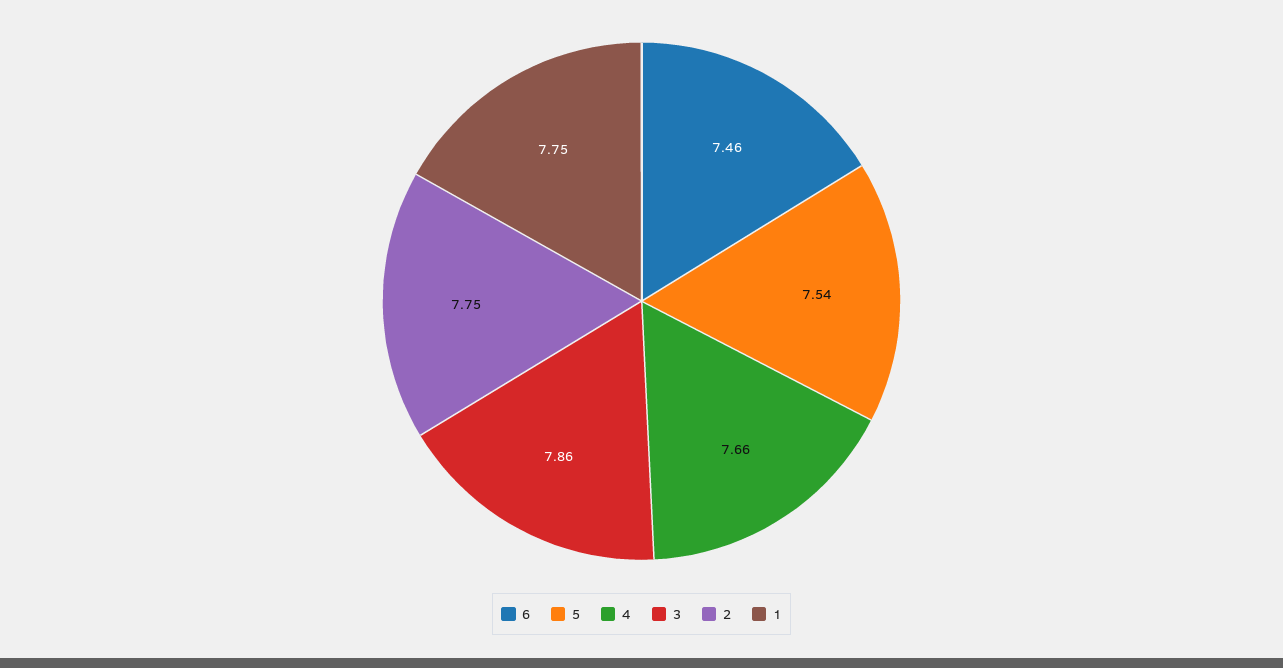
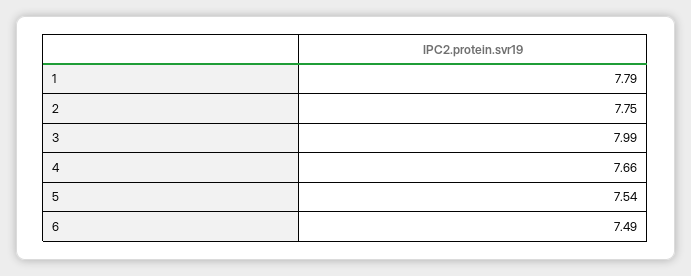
  {
-   "6": 7.46,
+   "6": 7.49,
    "5": 7.54,
    "4": 7.66,
-   "3": 7.86,
+   "3": 7.99,
    "2": 7.75,
-   "1": 7.75
+   "1": 7.79
  }

